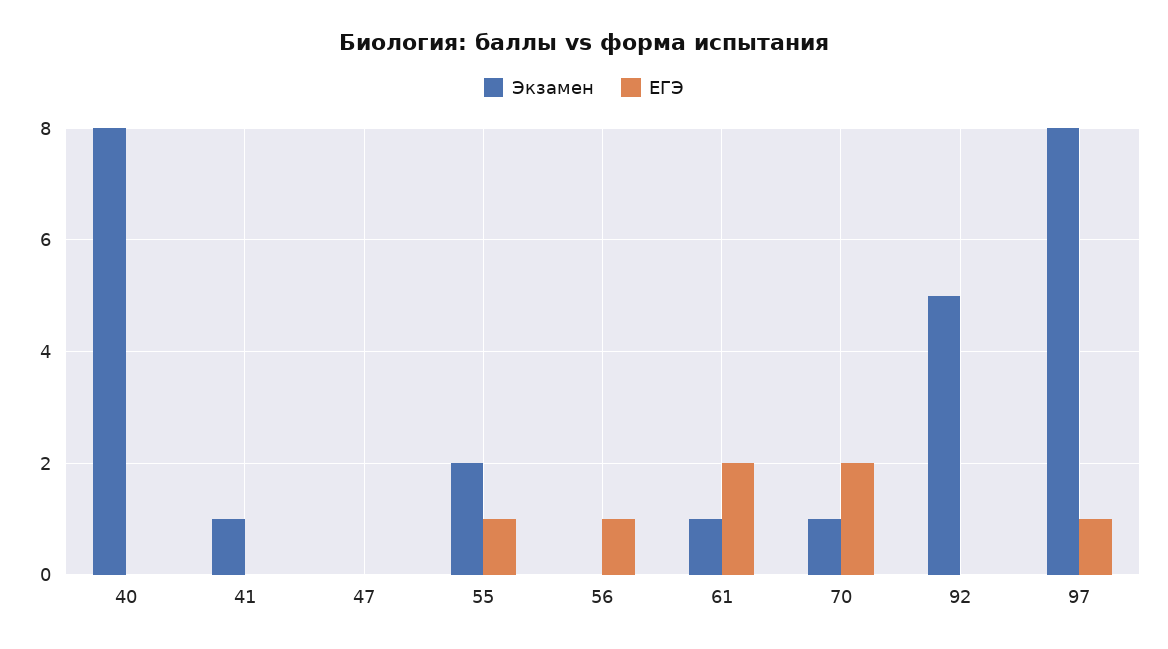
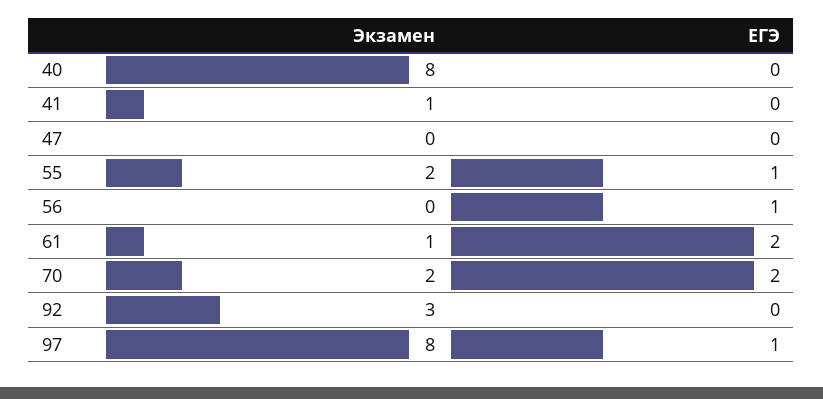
  {
    "Экзамен": {
      "40": 8,
      "41": 1,
      "47": 0,
      "55": 2,
      "56": 0,
      "61": 1,
-     "70": 1,
+     "70": 2,
-     "92": 5,
+     "92": 3,
      "97": 8
    },
    "ЕГЭ": {
      "40": 0,
      "41": 0,
      "47": 0,
      "55": 1,
      "56": 1,
      "61": 2,
      "70": 2,
      "92": 0,
      "97": 1
    }
  }

